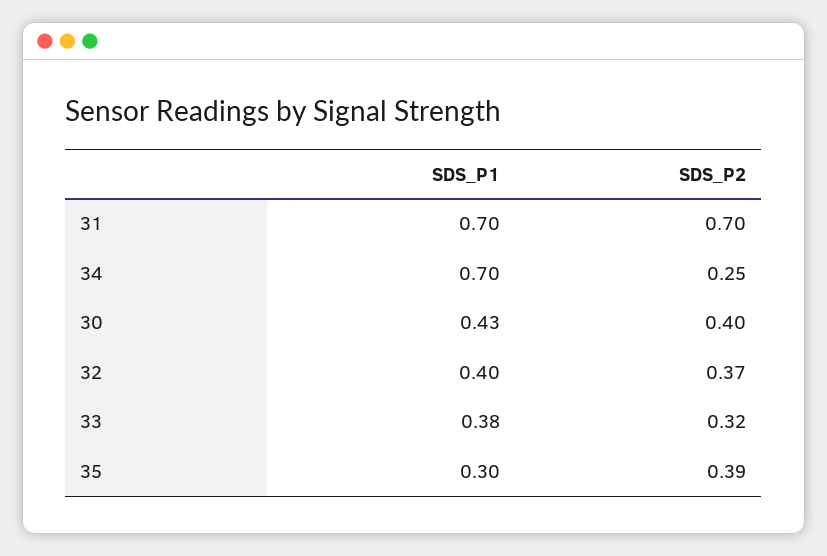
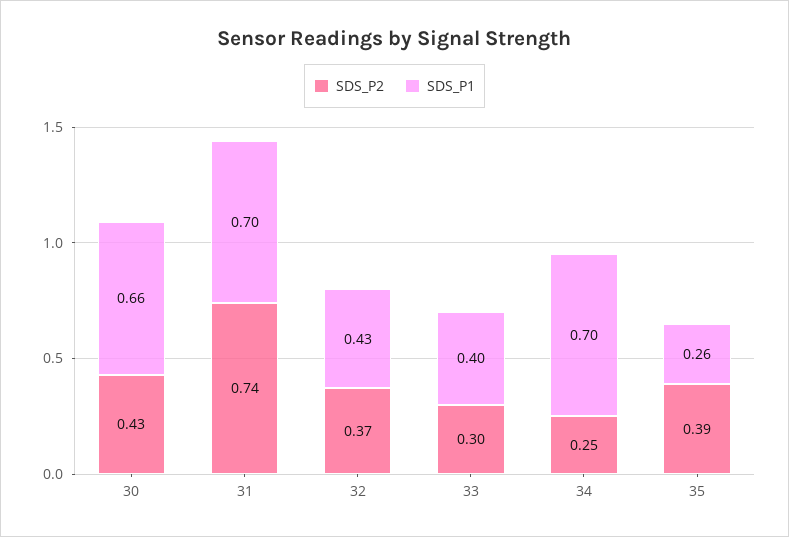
  {
    "SDS_P1": {
      "31": 0.7,
      "34": 0.7,
-     "30": 0.43,
+     "30": 0.66,
-     "32": 0.4,
+     "32": 0.43,
-     "33": 0.38,
+     "33": 0.4,
-     "35": 0.3
+     "35": 0.26
    },
    "SDS_P2": {
-     "31": 0.7,
+     "31": 0.74,
      "34": 0.25,
-     "30": 0.4,
+     "30": 0.43,
      "32": 0.37,
-     "33": 0.32,
+     "33": 0.3,
      "35": 0.39
    }
  }

